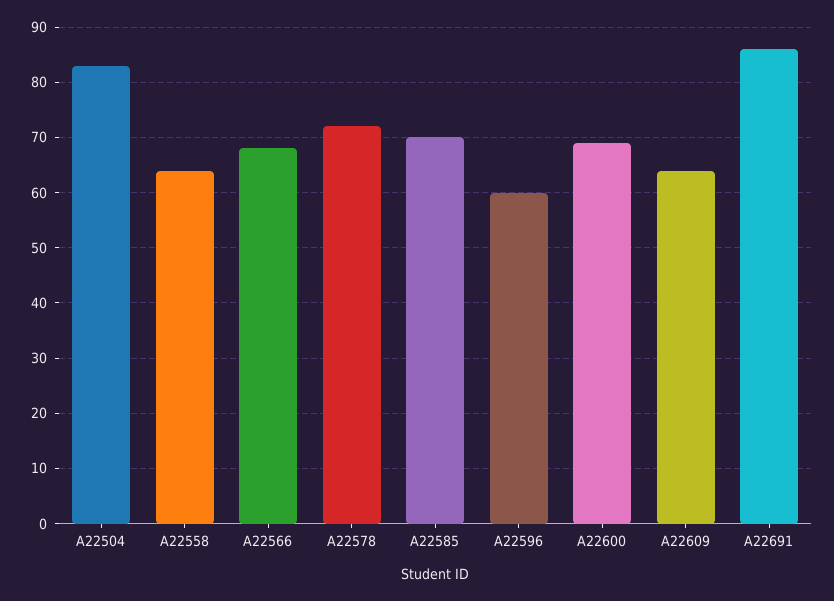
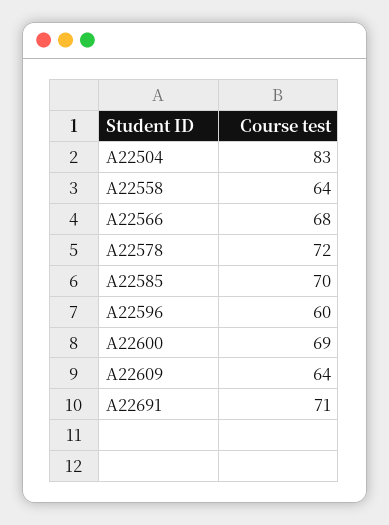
  {
    "A22504": 83,
    "A22558": 64,
    "A22566": 68,
    "A22578": 72,
    "A22585": 70,
    "A22596": 60,
    "A22600": 69,
    "A22609": 64,
-   "A22691": 85
+   "A22691": 71
  }

